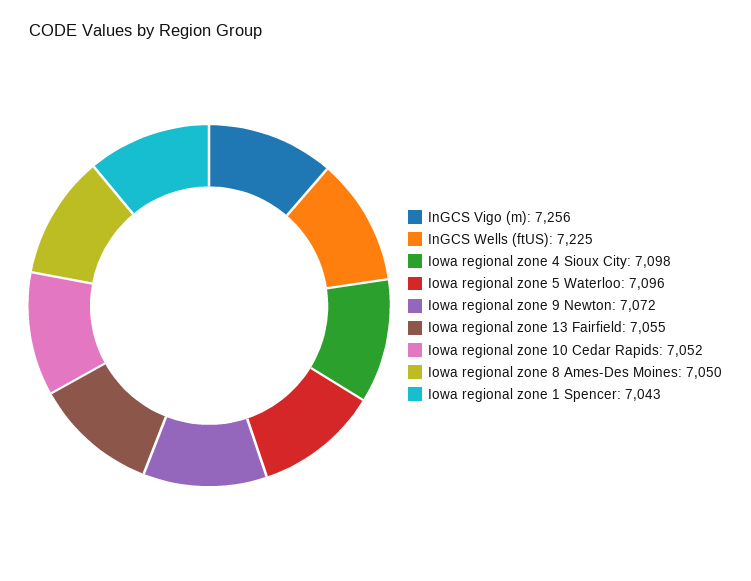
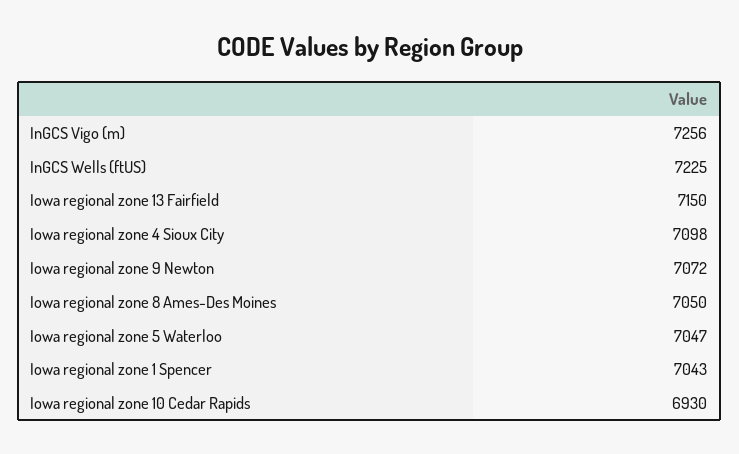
  {
    "InGCS Vigo (m)": 7256,
    "InGCS Wells (ftUS)": 7225,
    "Iowa regional zone 4 Sioux City": 7098,
-   "Iowa regional zone 5 Waterloo": 7096,
+   "Iowa regional zone 5 Waterloo": 7047,
    "Iowa regional zone 9 Newton": 7072,
-   "Iowa regional zone 13 Fairfield": 7055,
+   "Iowa regional zone 13 Fairfield": 7150,
-   "Iowa regional zone 10 Cedar Rapids": 7052,
+   "Iowa regional zone 10 Cedar Rapids": 6930,
    "Iowa regional zone 8 Ames-Des Moines": 7050,
    "Iowa regional zone 1 Spencer": 7043
  }

